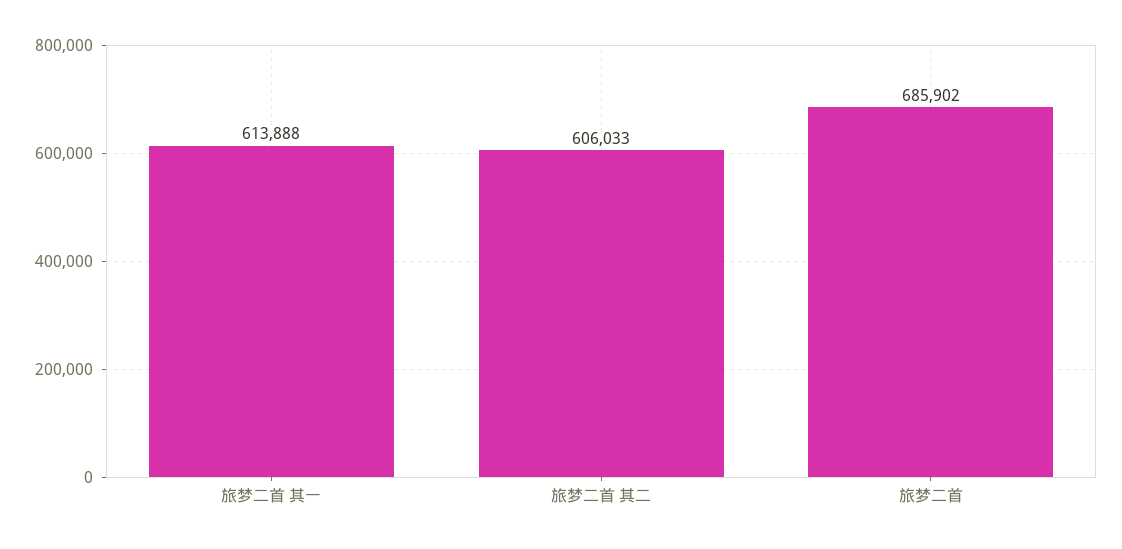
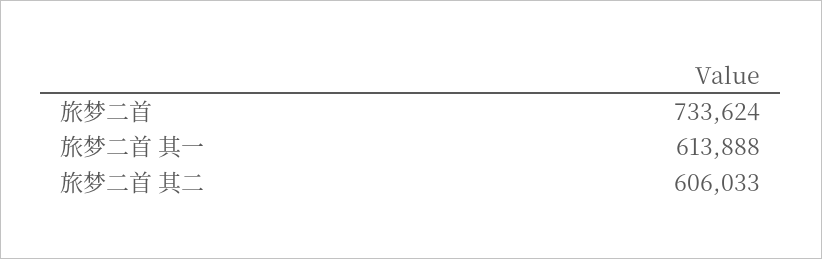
  {
    "旅梦二首 其一": 613888,
    "旅梦二首 其二": 606033,
-   "旅梦二首": 685902
+   "旅梦二首": 733624
  }

